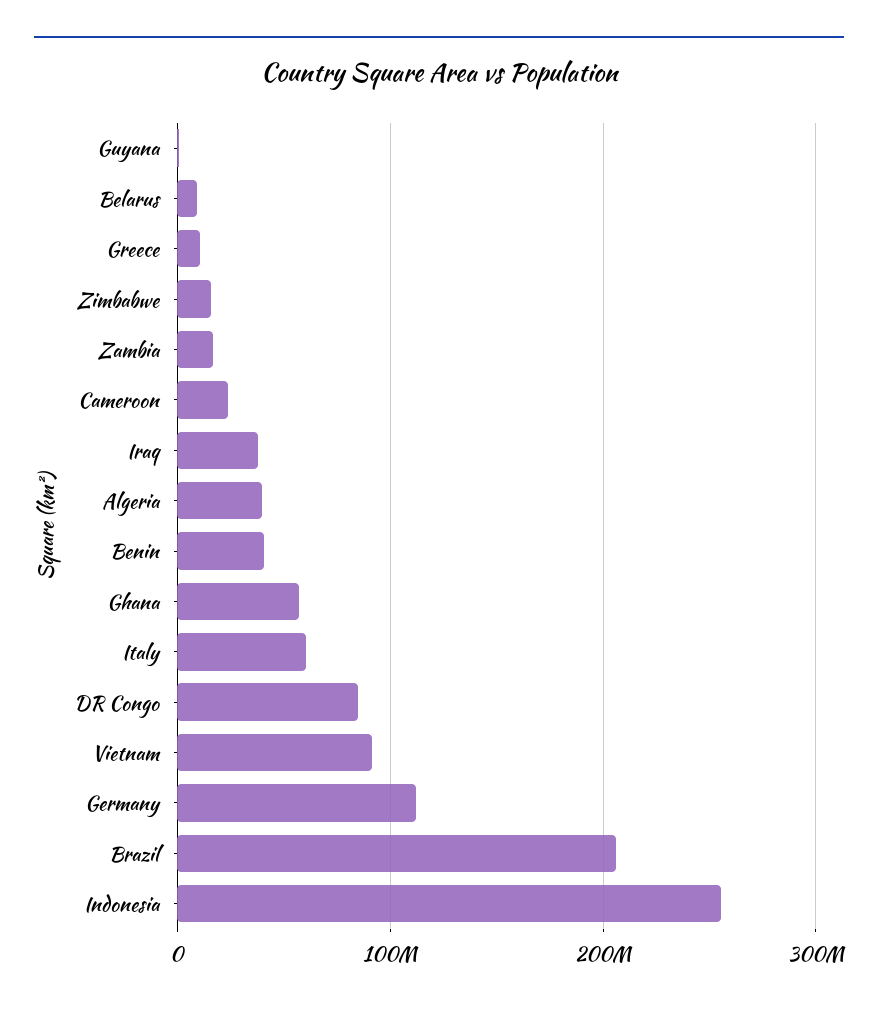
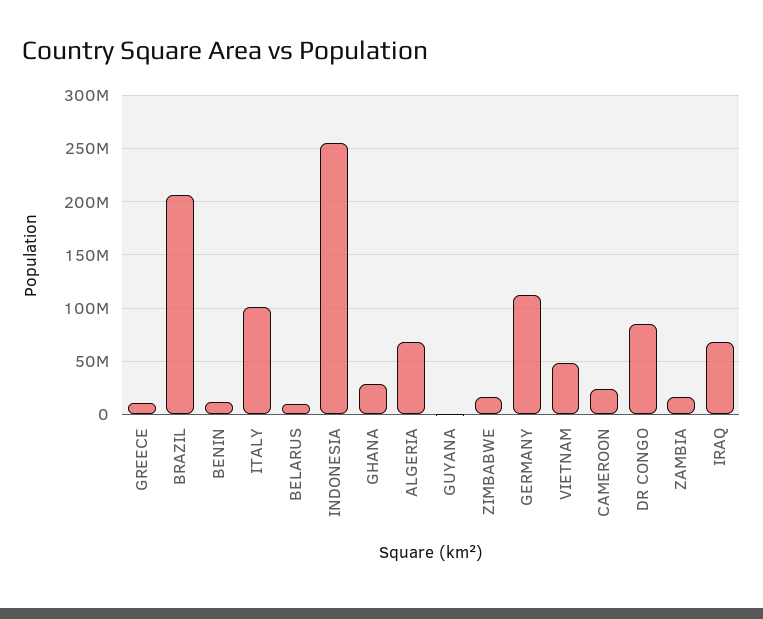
  {
    "Guyana": 0,
    "Belarus": 10000000,
    "Greece": 10000000,
    "Zimbabwe": 20000000,
    "Zambia": 20000000,
    "Cameroon": 20000000,
-   "Iraq": 40000000,
+   "Iraq": 70000000,
-   "Algeria": 40000000,
+   "Algeria": 70000000,
-   "Benin": 40000000,
+   "Benin": 10000000,
-   "Ghana": 60000000,
+   "Ghana": 30000000,
-   "Italy": 60000000,
+   "Italy": 100000000,
    "DR Congo": 90000000,
-   "Vietnam": 90000000,
+   "Vietnam": 50000000,
    "Germany": 110000000,
    "Brazil": 210000000,
    "Indonesia": 260000000
  }

